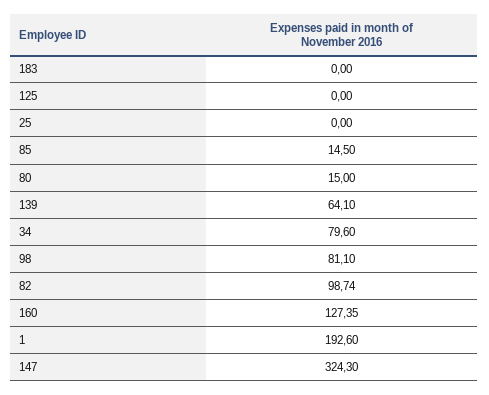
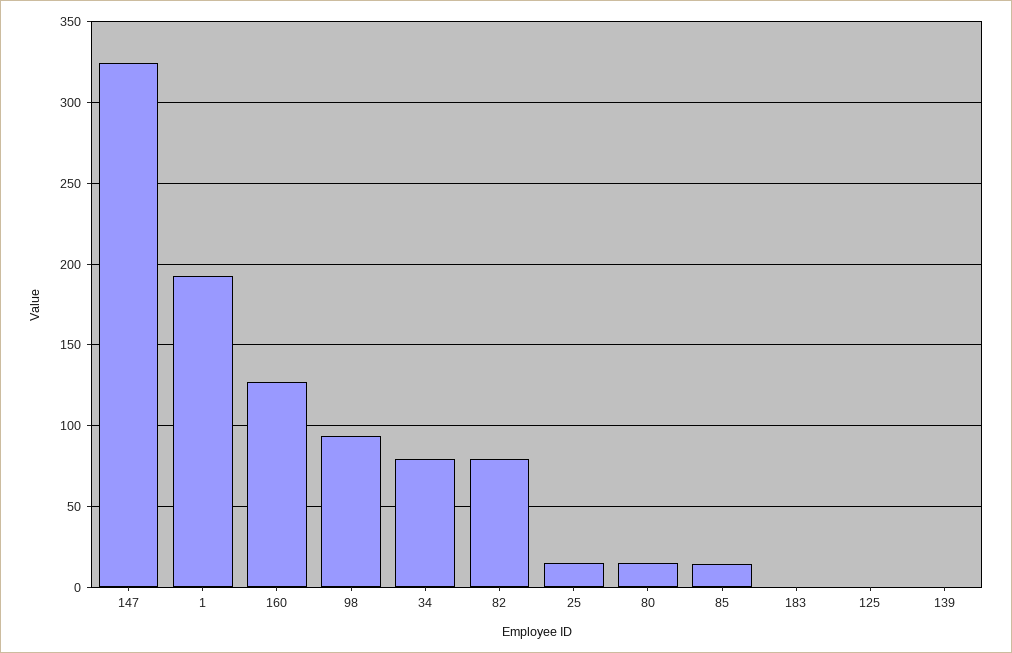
  {
    "183": 0,
    "125": 0,
-   "25": 0,
+   "25": 15,
    "85": 14.5,
    "80": 15,
-   "139": 64.1,
+   "139": 0,
    "34": 79.6,
-   "98": 81.1,
+   "98": 95,
-   "82": 98.74,
+   "82": 80,
    "160": 127.35,
    "1": 192.6,
    "147": 324.3
  }

